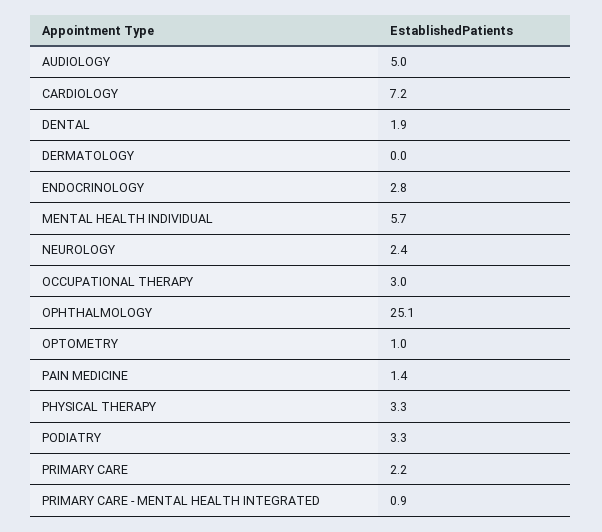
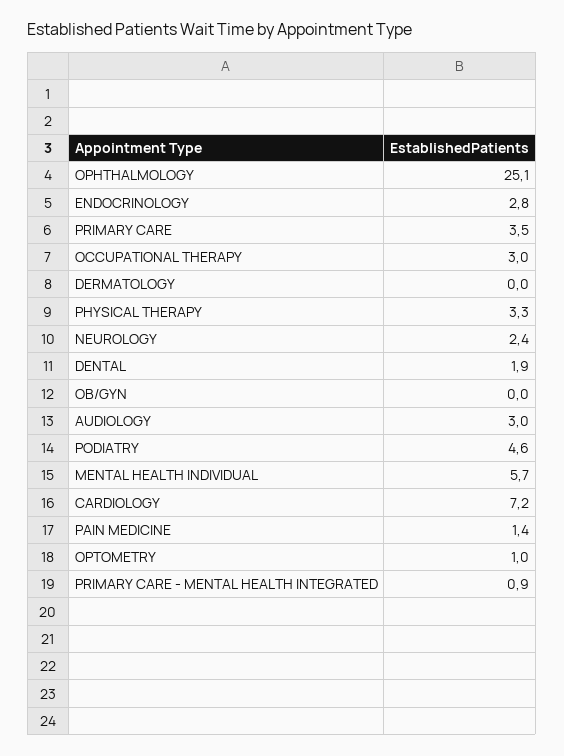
  {
-   "AUDIOLOGY": 5,
+   "AUDIOLOGY": 3,
    "CARDIOLOGY": 7.2,
    "DENTAL": 1.9,
    "DERMATOLOGY": 0,
    "ENDOCRINOLOGY": 2.8,
    "MENTAL HEALTH INDIVIDUAL": 5.7,
    "NEUROLOGY": 2.4,
    "OCCUPATIONAL THERAPY": 3,
    "OPHTHALMOLOGY": 25.1,
    "OPTOMETRY": 1,
    "PAIN MEDICINE": 1.4,
    "PHYSICAL THERAPY": 3.3,
-   "PODIATRY": 3.3,
+   "PODIATRY": 4.6,
-   "PRIMARY CARE": 2.2,
+   "PRIMARY CARE": 3.5,
-   "PRIMARY CARE - MENTAL HEALTH INTEGRATED": 0.9
+   "PRIMARY CARE - MENTAL HEALTH INTEGRATED": 0.9,
+   "OB/GYN": 0
  }

